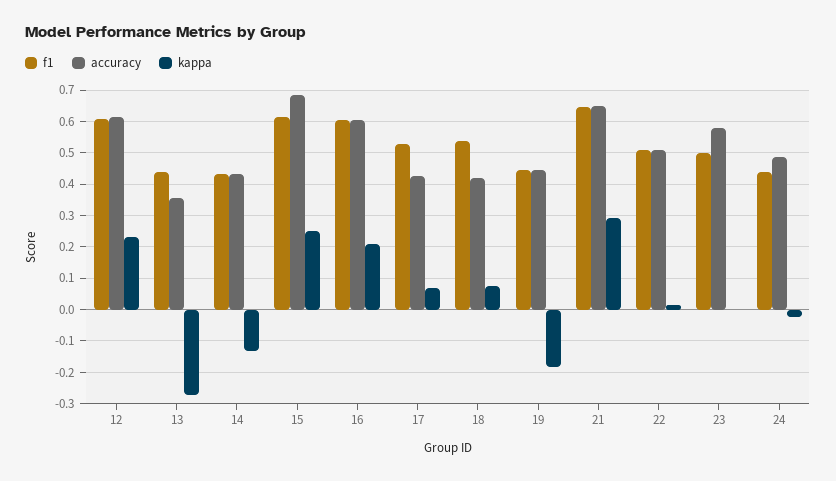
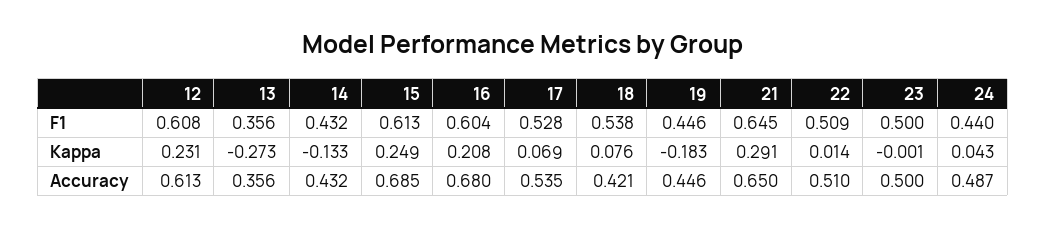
  {
    "f1": {
      "12": 0.608,
-     "13": 0.44,
+     "13": 0.356,
      "14": 0.432,
      "15": 0.613,
      "16": 0.604,
      "17": 0.528,
      "18": 0.538,
      "19": 0.446,
      "21": 0.645,
      "22": 0.509,
      "23": 0.5,
      "24": 0.44
    },
    "accuracy": {
      "12": 0.613,
      "13": 0.356,
      "14": 0.432,
      "15": 0.685,
-     "16": 0.6,
+     "16": 0.68,
-     "17": 0.42,
+     "17": 0.535,
      "18": 0.421,
      "19": 0.446,
      "21": 0.65,
      "22": 0.51,
-     "23": 0.58,
+     "23": 0.5,
      "24": 0.487
    },
    "kappa": {
      "12": 0.231,
      "13": -0.273,
      "14": -0.133,
      "15": 0.249,
      "16": 0.208,
      "17": 0.069,
      "18": 0.076,
      "19": -0.183,
      "21": 0.291,
      "22": 0.014,
      "23": -0.001,
-     "24": -0.02
+     "24": 0.043
    }
  }

